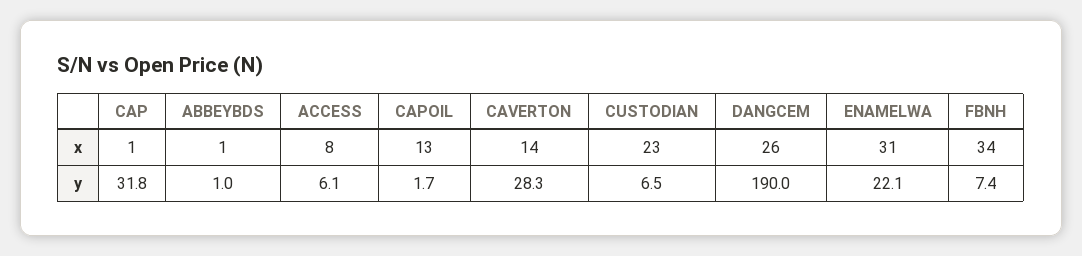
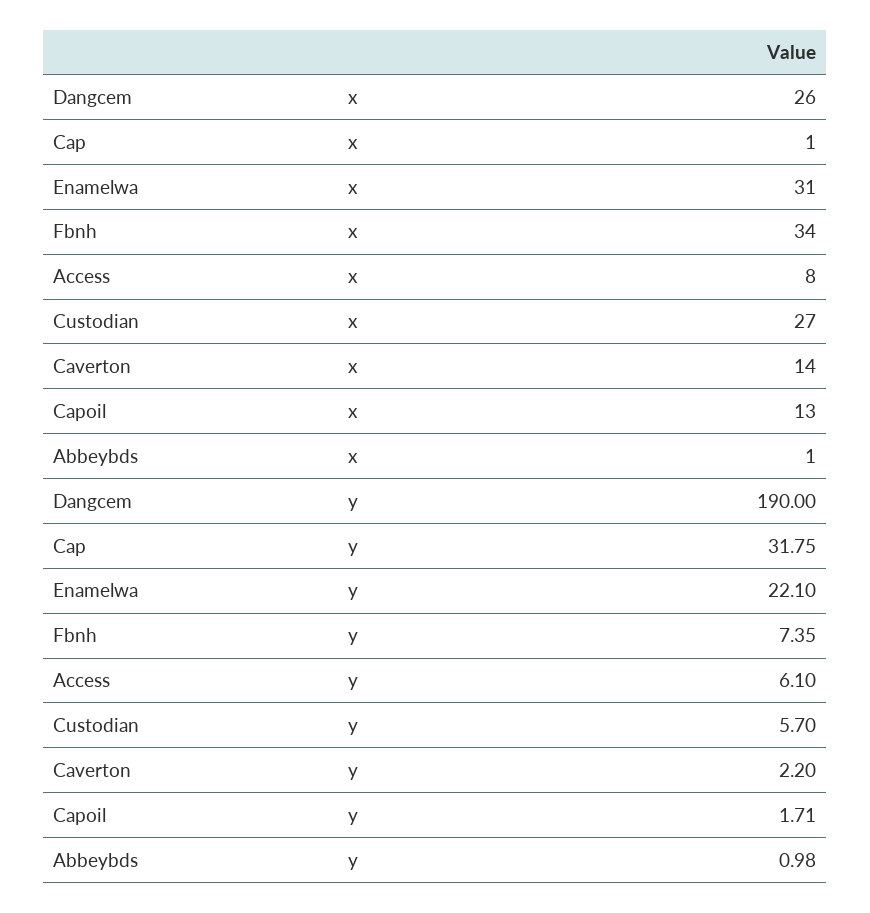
  {
    "CAP": {
      "x": 1,
      "y": 31.75
    },
    "ABBEYBDS": {
      "x": 1,
      "y": 0.98
    },
    "ACCESS": {
      "x": 8,
      "y": 6.1
    },
    "CAPOIL": {
      "x": 13,
      "y": 1.71
    },
    "CAVERTON": {
      "x": 14,
-     "y": 28.3
+     "y": 2.2
    },
    "CUSTODIAN": {
-     "x": 23,
+     "x": 27,
-     "y": 6.5
+     "y": 5.7
    },
    "DANGCEM": {
      "x": 26,
      "y": 190
    },
    "ENAMELWA": {
      "x": 31,
      "y": 22.1
    },
    "FBNH": {
      "x": 34,
      "y": 7.35
    }
  }

